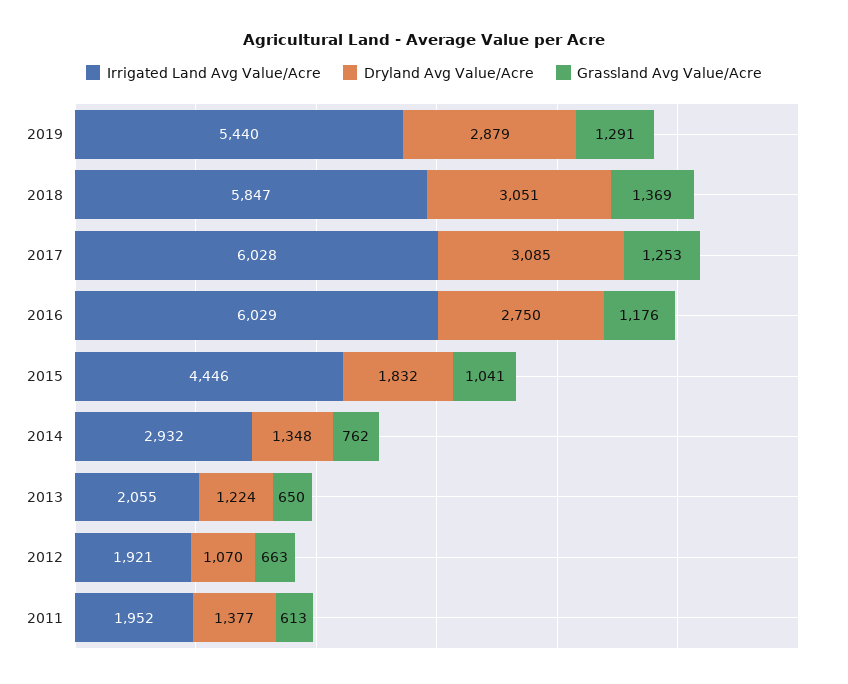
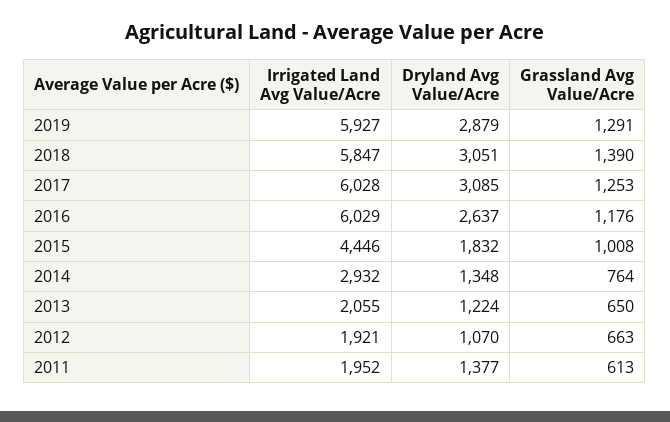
  {
    "Irrigated Land Avg Value/Acre": {
-     "2019": 5440,
+     "2019": 5927,
      "2018": 5847,
      "2017": 6028,
      "2016": 6029,
      "2015": 4446,
      "2014": 2932,
      "2013": 2055,
      "2012": 1921,
      "2011": 1952
    },
    "Dryland Avg Value/Acre": {
      "2019": 2879,
      "2018": 3051,
      "2017": 3085,
-     "2016": 2750,
+     "2016": 2637,
      "2015": 1832,
      "2014": 1348,
      "2013": 1224,
      "2012": 1070,
      "2011": 1377
    },
    "Grassland Avg Value/Acre": {
      "2019": 1291,
-     "2018": 1369,
+     "2018": 1390,
      "2017": 1253,
      "2016": 1176,
-     "2015": 1041,
+     "2015": 1008,
-     "2014": 762,
+     "2014": 764,
      "2013": 650,
      "2012": 663,
      "2011": 613
    }
  }

